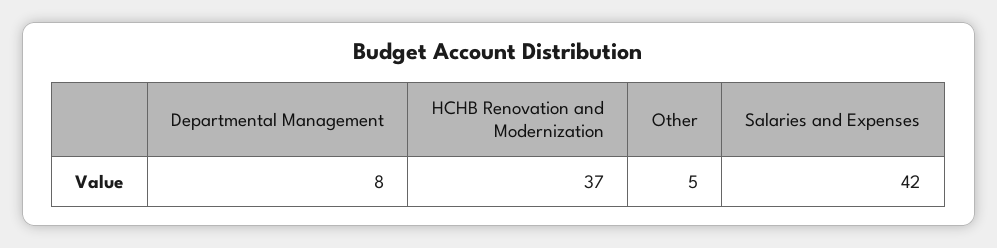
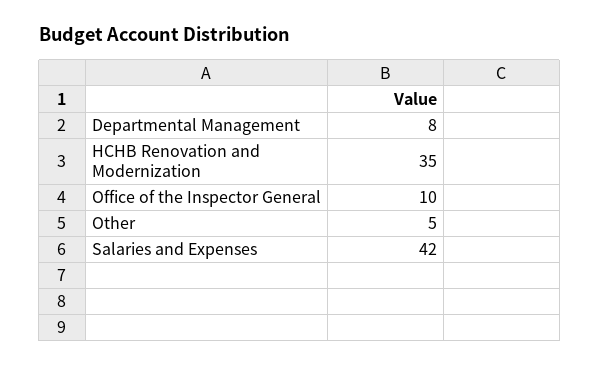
  {
    "Departmental Management": 8,
-   "HCHB Renovation and Modernization": 37,
+   "HCHB Renovation and Modernization": 35,
    "Other": 5,
-   "Salaries and Expenses": 42
+   "Salaries and Expenses": 42,
+   "Office of the Inspector General": 10
  }

